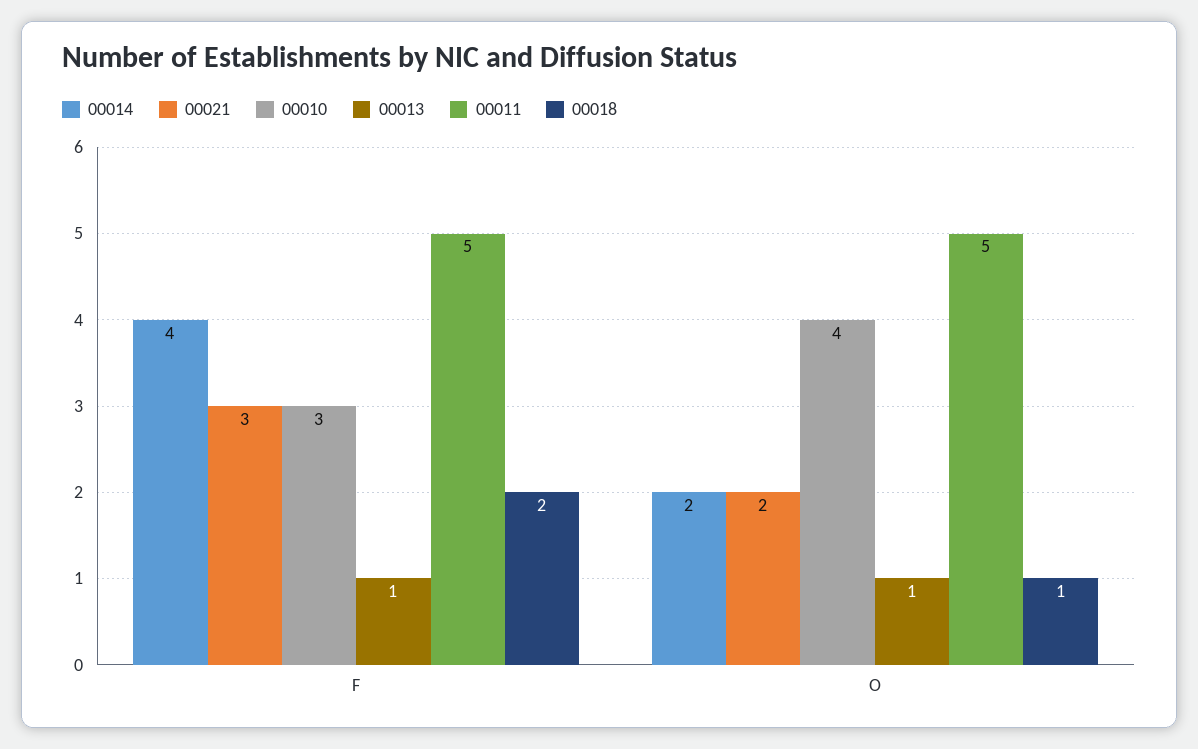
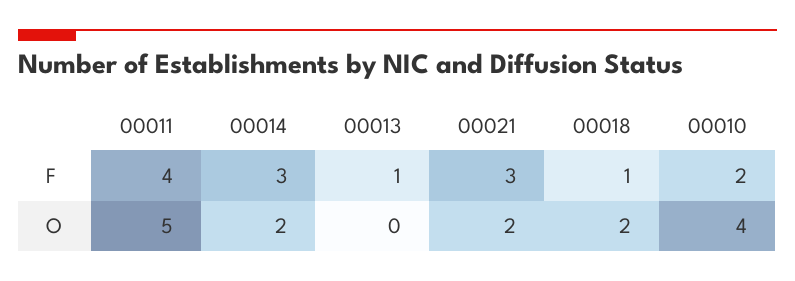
  {
    "00014": {
-     "F": 4,
+     "F": 3,
      "O": 2
    },
    "00021": {
      "F": 3,
      "O": 2
    },
    "00010": {
-     "F": 3,
+     "F": 2,
      "O": 4
    },
    "00013": {
      "F": 1,
-     "O": 1
+     "O": 0
    },
    "00011": {
-     "F": 5,
+     "F": 4,
      "O": 5
    },
    "00018": {
-     "F": 2,
+     "F": 1,
-     "O": 1
+     "O": 2
    }
  }

